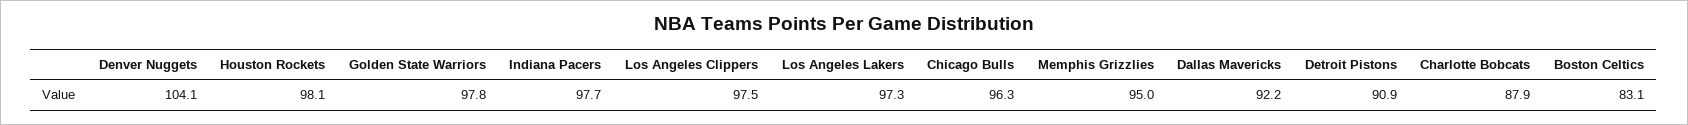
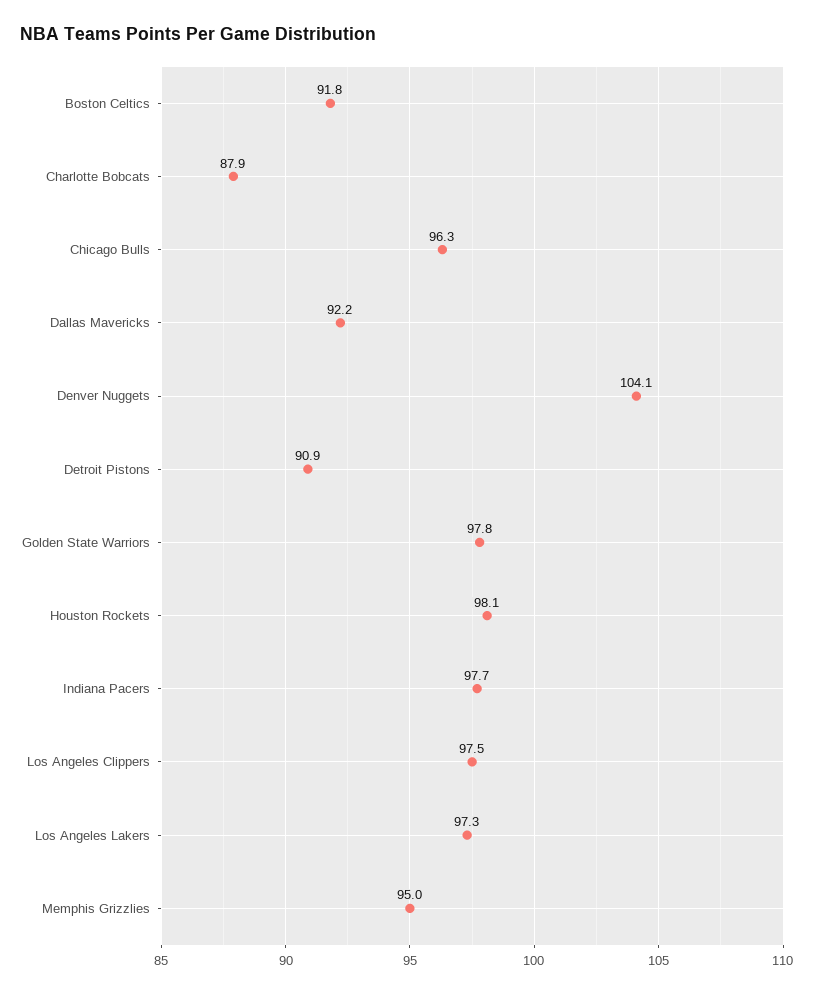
  {
    "Denver Nuggets": 104.1,
    "Houston Rockets": 98.1,
    "Golden State Warriors": 97.8,
    "Indiana Pacers": 97.7,
    "Los Angeles Clippers": 97.5,
    "Los Angeles Lakers": 97.3,
    "Chicago Bulls": 96.3,
    "Memphis Grizzlies": 95,
    "Dallas Mavericks": 92.2,
    "Detroit Pistons": 90.9,
    "Charlotte Bobcats": 87.9,
-   "Boston Celtics": 83.1
+   "Boston Celtics": 91.8
  }

